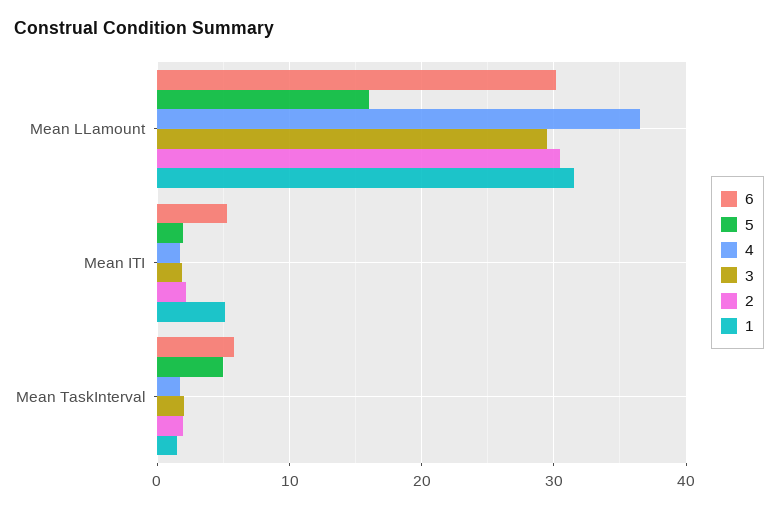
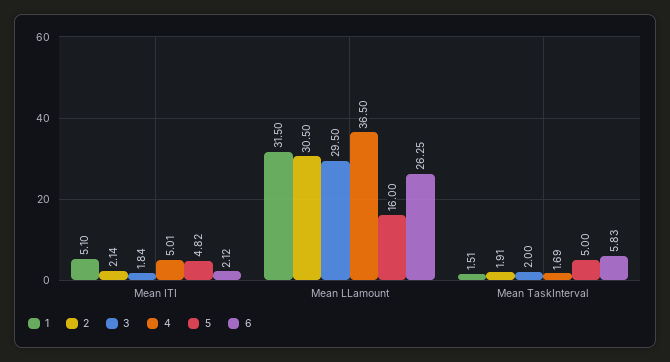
  {
    "6": {
-     "Mean LLamount": 30,
+     "Mean LLamount": 26.25,
-     "Mean ITI": 5,
+     "Mean ITI": 2.12,
      "Mean TaskInterval": 5.83
    },
    "5": {
      "Mean LLamount": 16,
-     "Mean ITI": 2,
+     "Mean ITI": 4.82,
      "Mean TaskInterval": 5
    },
    "4": {
      "Mean LLamount": 36.5,
-     "Mean ITI": 2,
+     "Mean ITI": 5.01,
      "Mean TaskInterval": 1.69
    },
    "3": {
      "Mean LLamount": 29.5,
      "Mean ITI": 1.84,
      "Mean TaskInterval": 2
    },
    "2": {
      "Mean LLamount": 30.5,
      "Mean ITI": 2.14,
      "Mean TaskInterval": 1.91
    },
    "1": {
      "Mean LLamount": 31.5,
      "Mean ITI": 5.1,
      "Mean TaskInterval": 1.51
    }
  }

